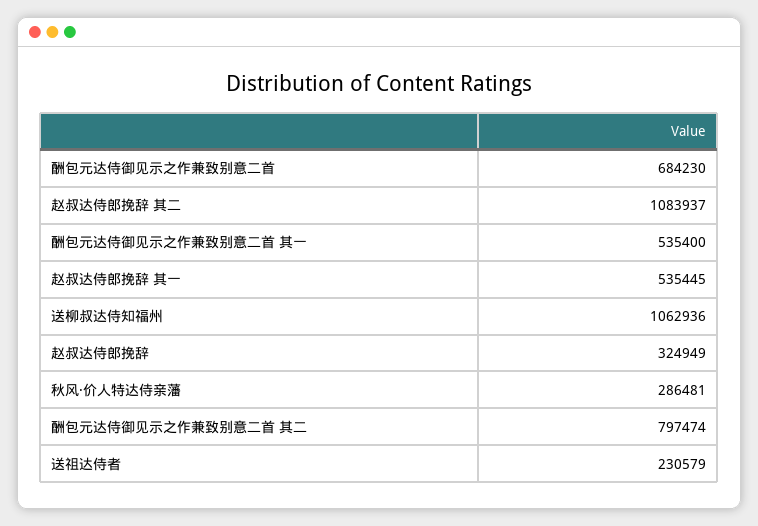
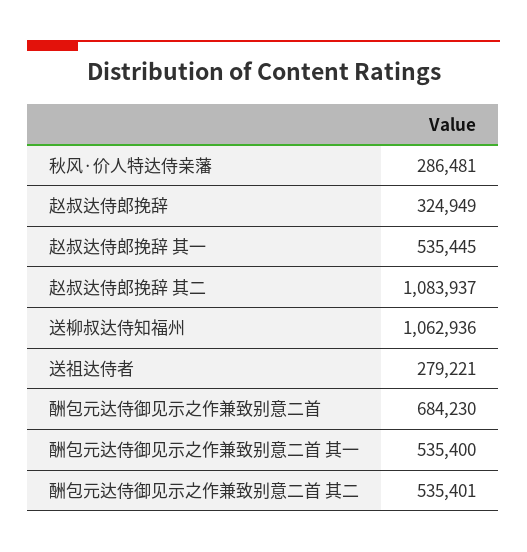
  {
    "酬包元达侍御见示之作兼致别意二首": 684230,
    "赵叔达侍郎挽辞 其二": 1083937,
    "酬包元达侍御见示之作兼致别意二首 其一": 535400,
    "赵叔达侍郎挽辞 其一": 535445,
    "送柳叔达侍知福州": 1062936,
    "赵叔达侍郎挽辞": 324949,
    "秋风·价人特达侍亲藩": 286481,
-   "酬包元达侍御见示之作兼致别意二首 其二": 797474,
+   "酬包元达侍御见示之作兼致别意二首 其二": 535401,
-   "送祖达侍者": 230579
+   "送祖达侍者": 279221
  }

